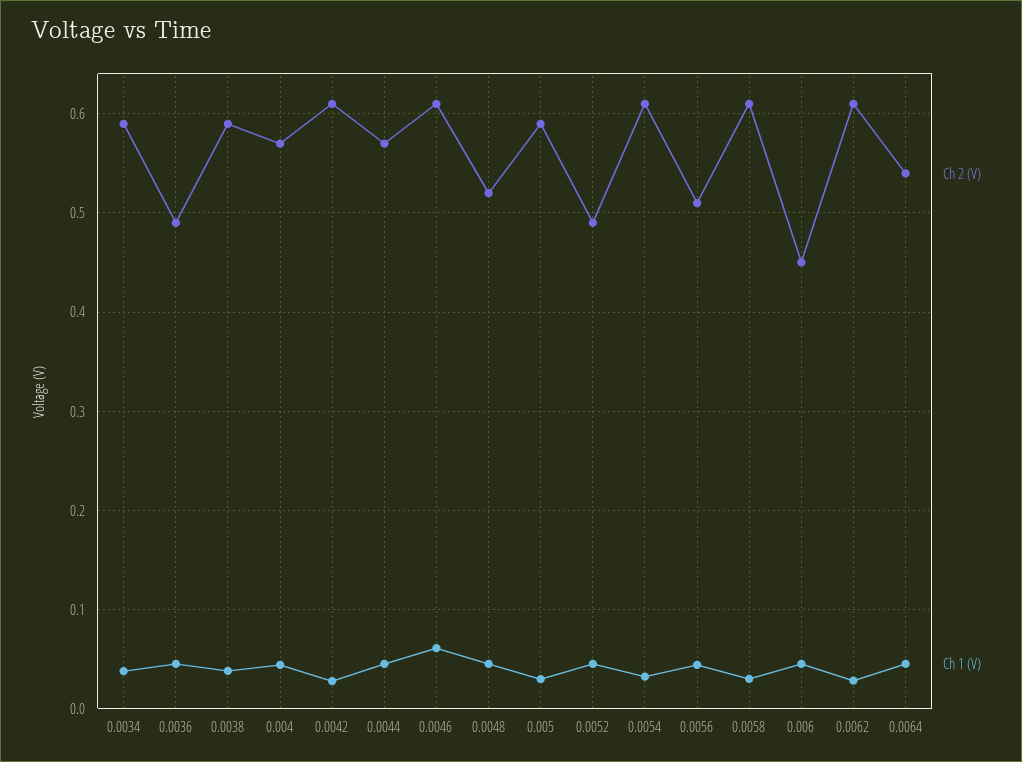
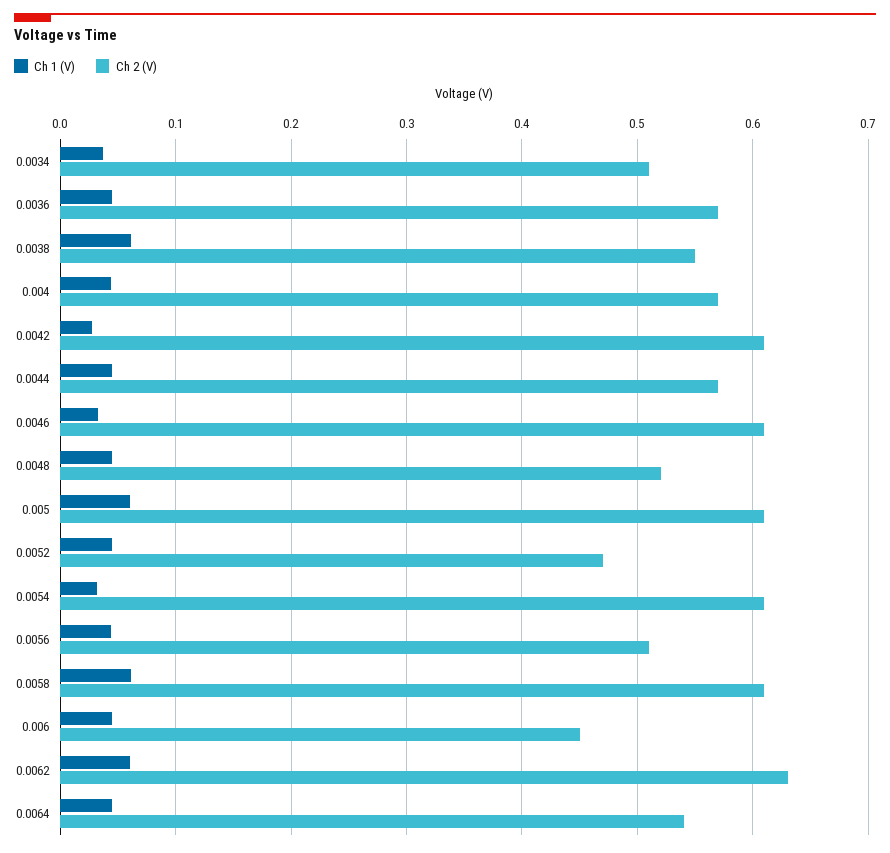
  {
    "Ch 2 (V)": {
-     "0.0034": 0.59,
+     "0.0034": 0.51,
-     "0.0036": 0.49,
+     "0.0036": 0.57,
-     "0.0038": 0.59,
+     "0.0038": 0.55,
      "0.004": 0.57,
      "0.0042": 0.61,
      "0.0044": 0.57,
      "0.0046": 0.61,
      "0.0048": 0.52,
-     "0.005": 0.59,
+     "0.005": 0.61,
-     "0.0052": 0.49,
+     "0.0052": 0.47,
      "0.0054": 0.61,
      "0.0056": 0.51,
      "0.0058": 0.61,
      "0.006": 0.45,
-     "0.0062": 0.61,
+     "0.0062": 0.63,
      "0.0064": 0.54
    },
    "Ch 1 (V)": {
      "0.0034": 0.04,
      "0.0036": 0.04,
-     "0.0038": 0.04,
+     "0.0038": 0.06,
      "0.004": 0.04,
      "0.0042": 0.03,
      "0.0044": 0.04,
-     "0.0046": 0.06,
+     "0.0046": 0.03,
      "0.0048": 0.04,
-     "0.005": 0.03,
+     "0.005": 0.06,
      "0.0052": 0.04,
      "0.0054": 0.03,
      "0.0056": 0.04,
-     "0.0058": 0.03,
+     "0.0058": 0.06,
      "0.006": 0.04,
-     "0.0062": 0.03,
+     "0.0062": 0.06,
      "0.0064": 0.04
    }
  }

